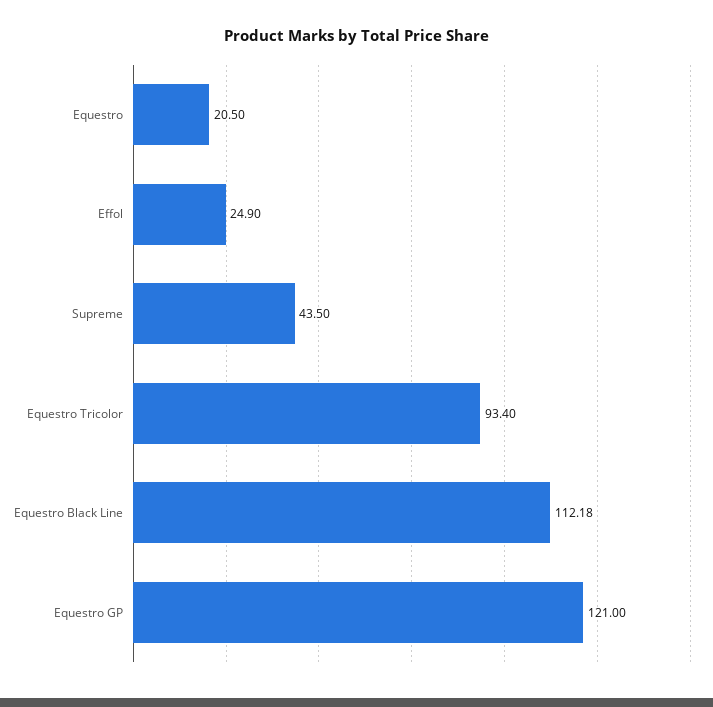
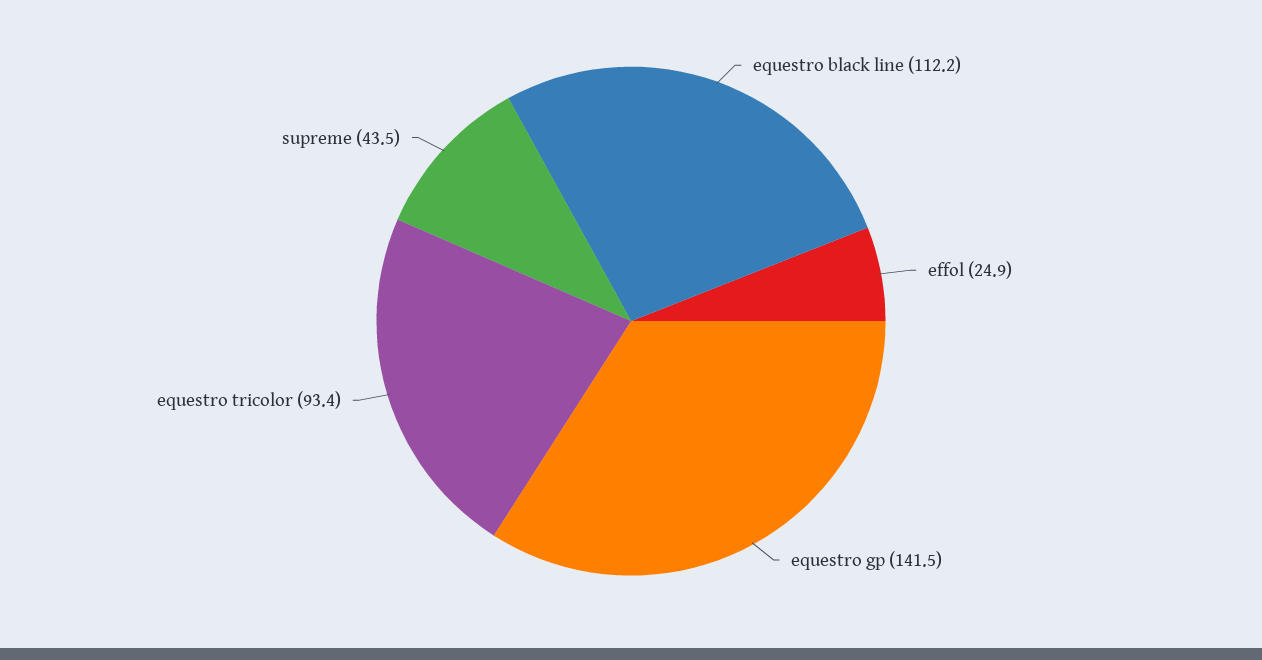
  {
-   "Equestro": 20.5,
    "Effol": 24.9,
    "Supreme": 43.5,
    "Equestro Tricolor": 93.4,
    "Equestro Black Line": 112.18,
-   "Equestro GP": 121
+   "Equestro GP": 141.5
  }

